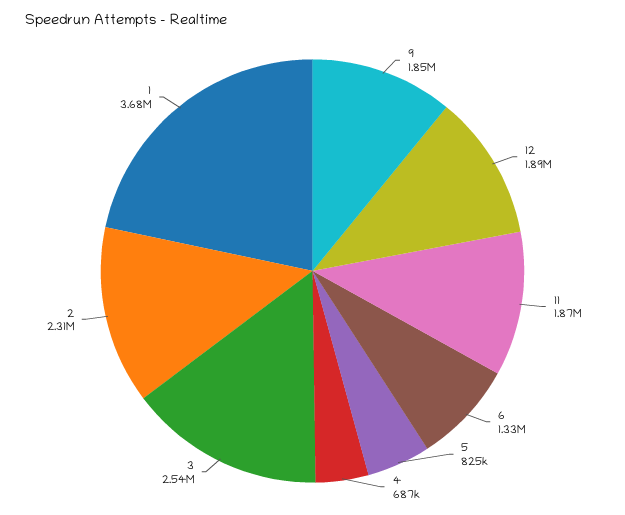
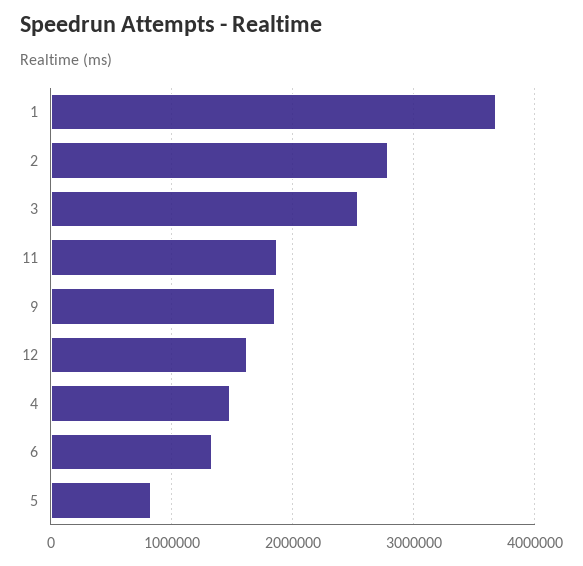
  {
    "9": 1850000,
-   "12": 1890000,
+   "12": 1600000,
    "11": 1870000,
    "6": 1330000,
    "5": 825000,
-   "4": 687000,
+   "4": 1500000,
    "3": 2540000,
-   "2": 2310000,
+   "2": 2800000,
    "1": 3680000
  }

